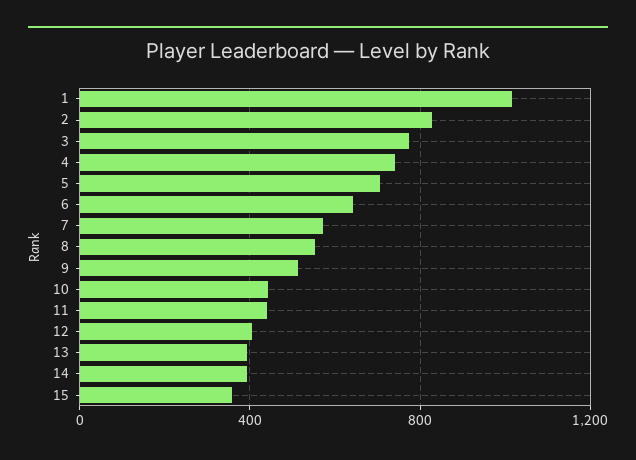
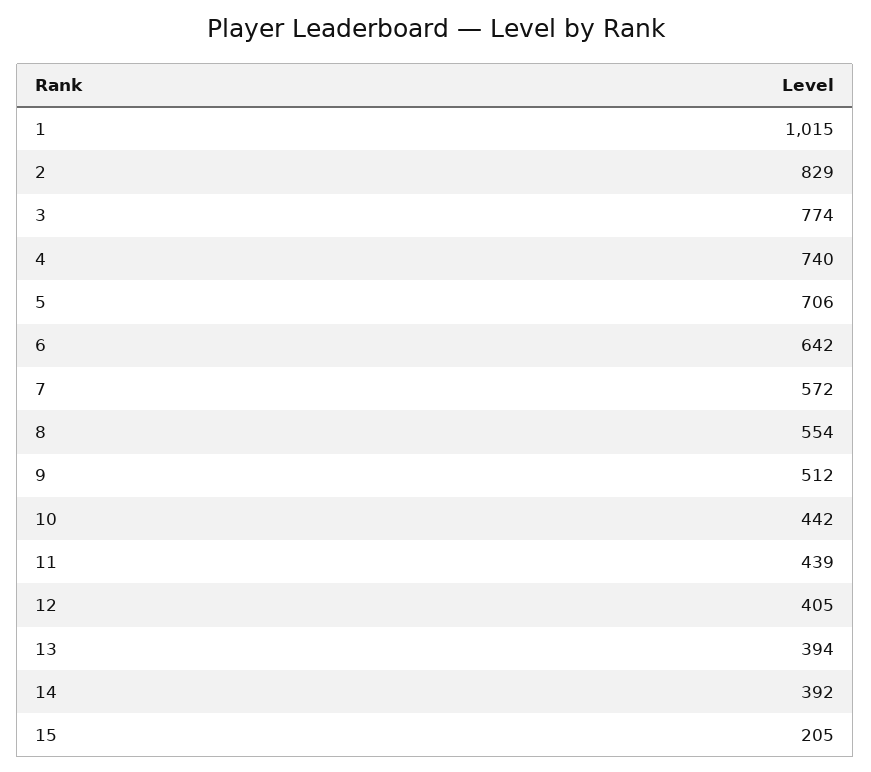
  {
    "1": 1015,
    "2": 829,
    "3": 774,
    "4": 740,
    "5": 706,
    "6": 642,
    "7": 572,
    "8": 554,
    "9": 512,
    "10": 442,
    "11": 439,
    "12": 405,
    "13": 394,
    "14": 392,
-   "15": 350
+   "15": 205
  }

